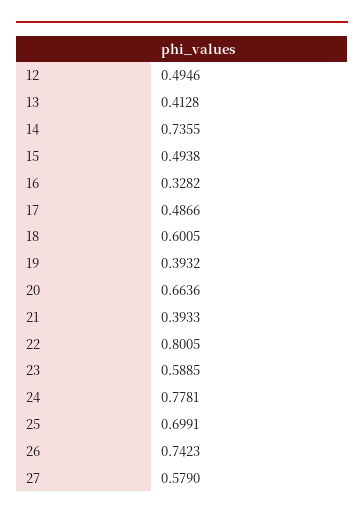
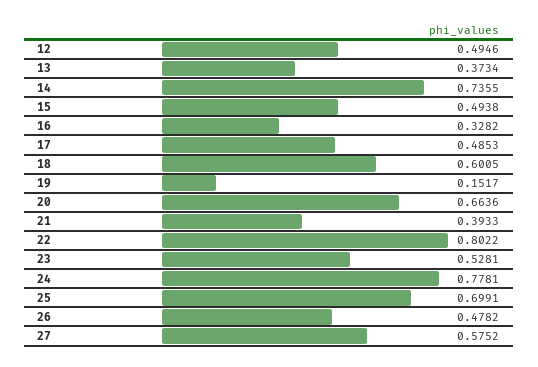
  {
    "12": 0.4946,
-   "13": 0.4128,
+   "13": 0.3734,
    "14": 0.7355,
    "15": 0.4938,
    "16": 0.3282,
-   "17": 0.4866,
+   "17": 0.4853,
    "18": 0.6005,
-   "19": 0.3932,
+   "19": 0.1517,
    "20": 0.6636,
    "21": 0.3933,
-   "22": 0.8005,
+   "22": 0.8022,
-   "23": 0.5885,
+   "23": 0.5281,
    "24": 0.7781,
    "25": 0.6991,
-   "26": 0.7423,
+   "26": 0.4782,
-   "27": 0.579
+   "27": 0.5752
  }

